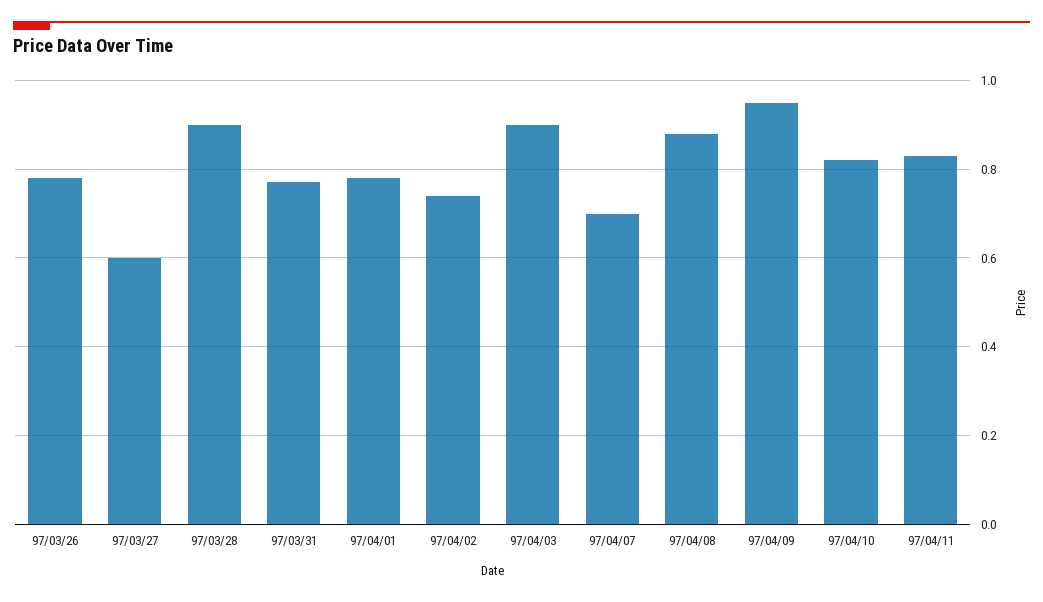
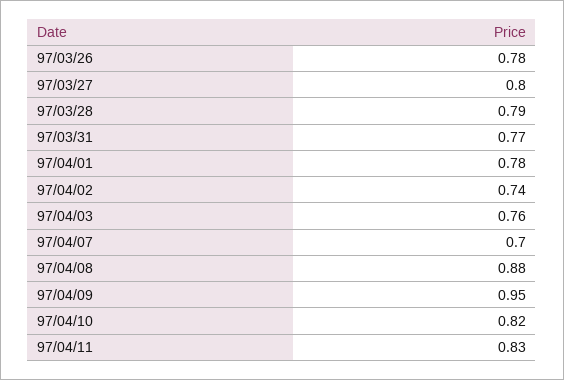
  {
    "97/03/26": 0.78,
-   "97/03/27": 0.6,
+   "97/03/27": 0.8,
-   "97/03/28": 0.9,
+   "97/03/28": 0.79,
    "97/03/31": 0.77,
    "97/04/01": 0.78,
    "97/04/02": 0.74,
-   "97/04/03": 0.9,
+   "97/04/03": 0.76,
    "97/04/07": 0.7,
    "97/04/08": 0.88,
    "97/04/09": 0.95,
    "97/04/10": 0.82,
    "97/04/11": 0.83
  }

